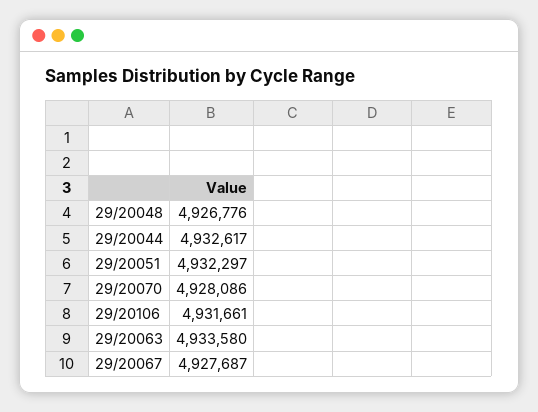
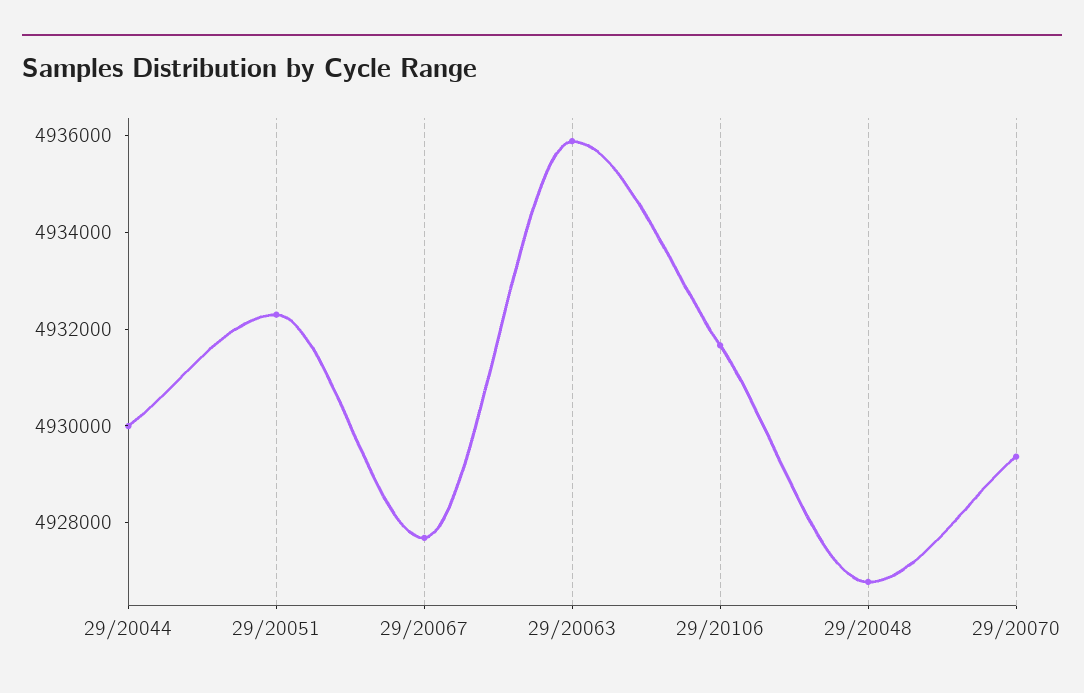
  {
    "29/20048": 4926776,
-   "29/20044": 4932617,
+   "29/20044": 4930000,
    "29/20051": 4932297,
-   "29/20070": 4928086,
+   "29/20070": 4929500,
    "29/20106": 4931661,
-   "29/20063": 4933580,
+   "29/20063": 4936000,
    "29/20067": 4927687
  }

